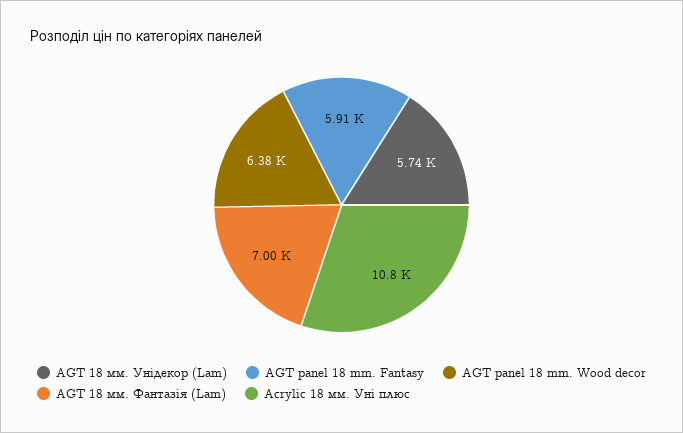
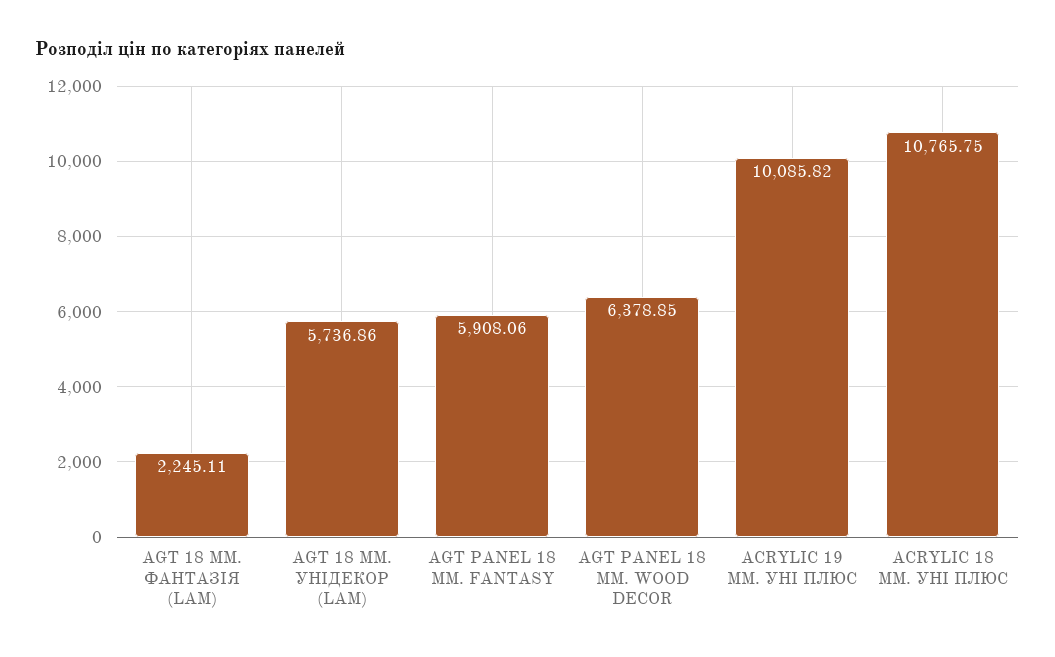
  {
    "AGT 18 мм. Унідекор (Lam)": 5736.86,
    "AGT panel 18 mm. Fantasy": 5908.06,
    "AGT panel 18 mm. Wood decor": 6378.85,
-   "AGT 18 мм. Фантазія (Lam)": 7000,
+   "AGT 18 мм. Фантазія (Lam)": 2245.11,
-   "Acrylic 18 мм. Уні плюс": 10765.75
+   "Acrylic 18 мм. Уні плюс": 10765.75,
+   "ACRYLIC 19 ММ. УНІ ПЛЮС": 10085.82
  }

